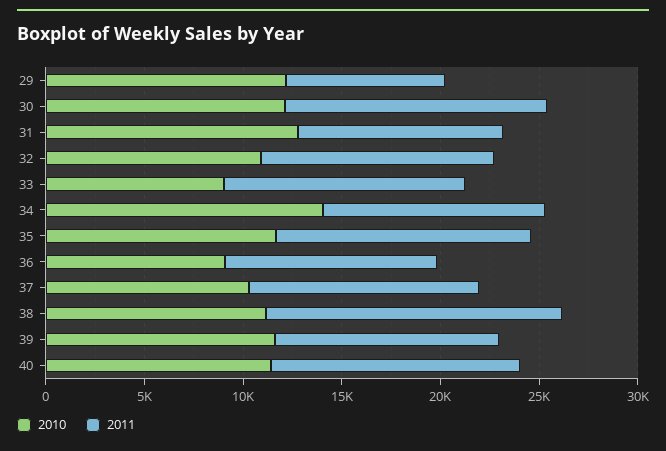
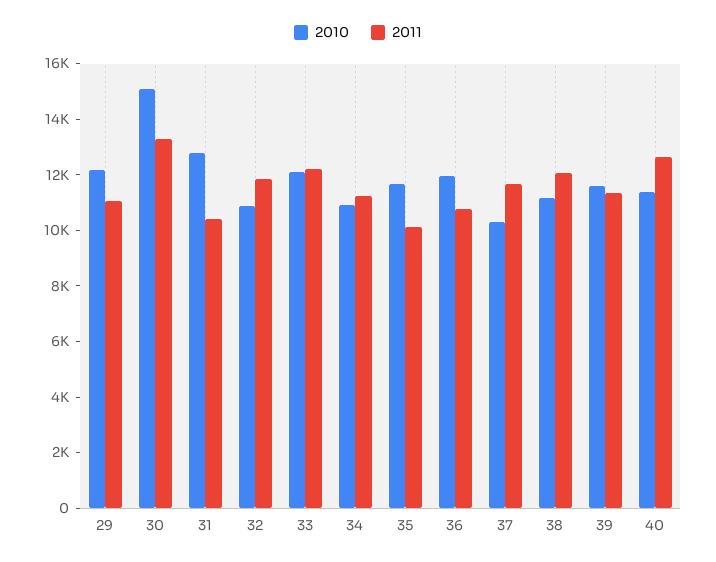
  {
    "2010": {
      "29": 12000,
-     "30": 12000,
+     "30": 15000,
      "31": 13000,
      "32": 11000,
-     "33": 9000,
+     "33": 12000,
-     "34": 14000,
+     "34": 11000,
      "35": 11500,
-     "36": 9000,
+     "36": 12000,
      "37": 10500,
      "38": 11000,
      "39": 11500,
      "40": 11500
    },
    "2011": {
-     "29": 8000,
+     "29": 11000,
      "30": 13500,
      "31": 10500,
      "32": 12000,
      "33": 12000,
      "34": 11500,
-     "35": 13000,
+     "35": 10000,
      "36": 11000,
      "37": 11500,
-     "38": 15000,
+     "38": 12000,
      "39": 11500,
      "40": 12500
    }
  }

